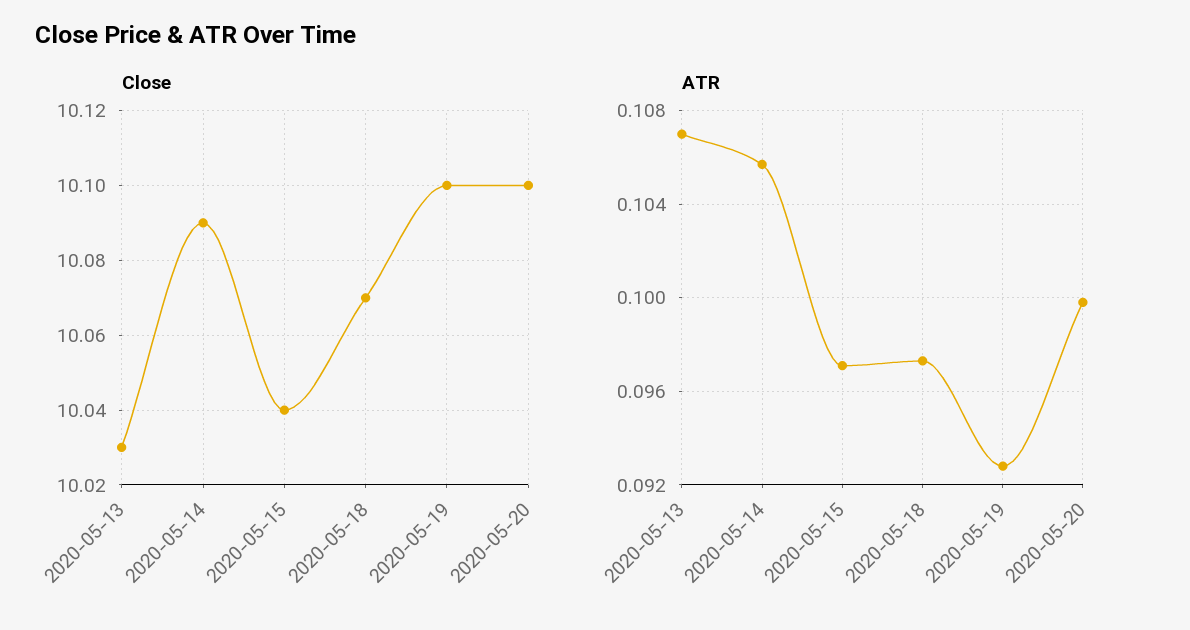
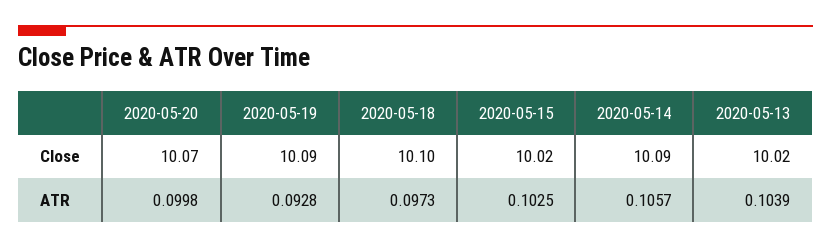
  {
    "Close": {
-     "2020-05-13": 10.03,
+     "2020-05-13": 10.02,
      "2020-05-14": 10.09,
-     "2020-05-15": 10.04,
+     "2020-05-15": 10.02,
-     "2020-05-18": 10.07,
+     "2020-05-18": 10.1,
-     "2020-05-19": 10.1,
+     "2020-05-19": 10.09,
-     "2020-05-20": 10.1
+     "2020-05-20": 10.07
    },
    "ATR": {
-     "2020-05-13": 0.107,
+     "2020-05-13": 0.1039,
      "2020-05-14": 0.1057,
-     "2020-05-15": 0.097,
+     "2020-05-15": 0.1025,
      "2020-05-18": 0.0973,
      "2020-05-19": 0.0928,
      "2020-05-20": 0.0998
    }
  }

